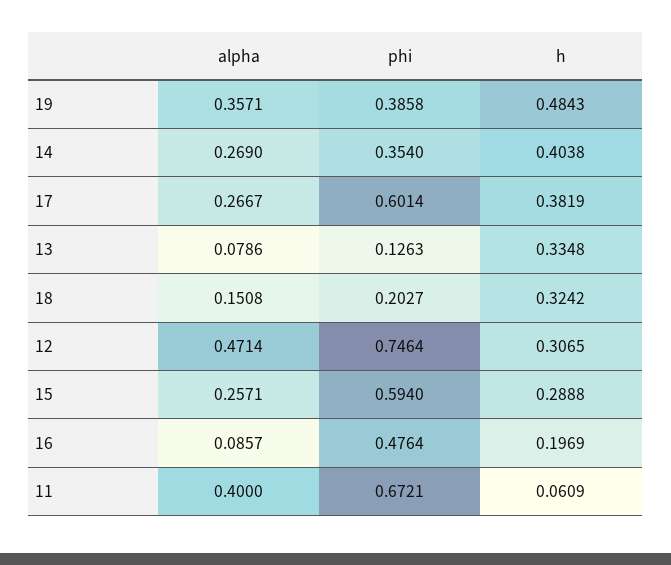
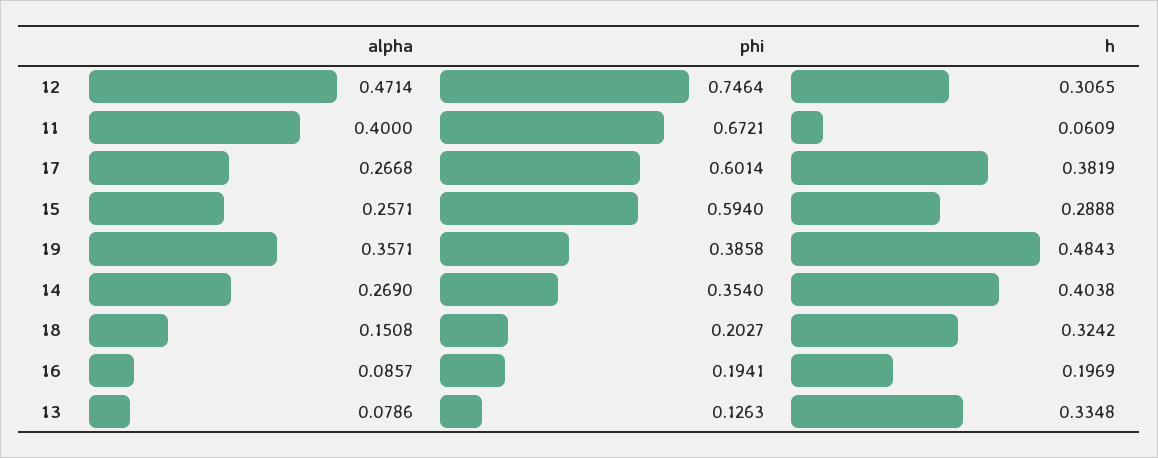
  {
    "alpha": {
      "19": 0.3571,
      "14": 0.269,
-     "17": 0.2667,
+     "17": 0.2668,
      "13": 0.0786,
      "18": 0.1508,
      "12": 0.4714,
      "15": 0.2571,
      "16": 0.0857,
      "11": 0.4
    },
    "phi": {
      "19": 0.3858,
      "14": 0.354,
      "17": 0.6014,
      "13": 0.1263,
      "18": 0.2027,
      "12": 0.7464,
      "15": 0.594,
-     "16": 0.4764,
+     "16": 0.1941,
      "11": 0.6721
    },
    "h": {
      "19": 0.4843,
      "14": 0.4038,
      "17": 0.3819,
      "13": 0.3348,
      "18": 0.3242,
      "12": 0.3065,
      "15": 0.2888,
      "16": 0.1969,
      "11": 0.0609
    }
  }

